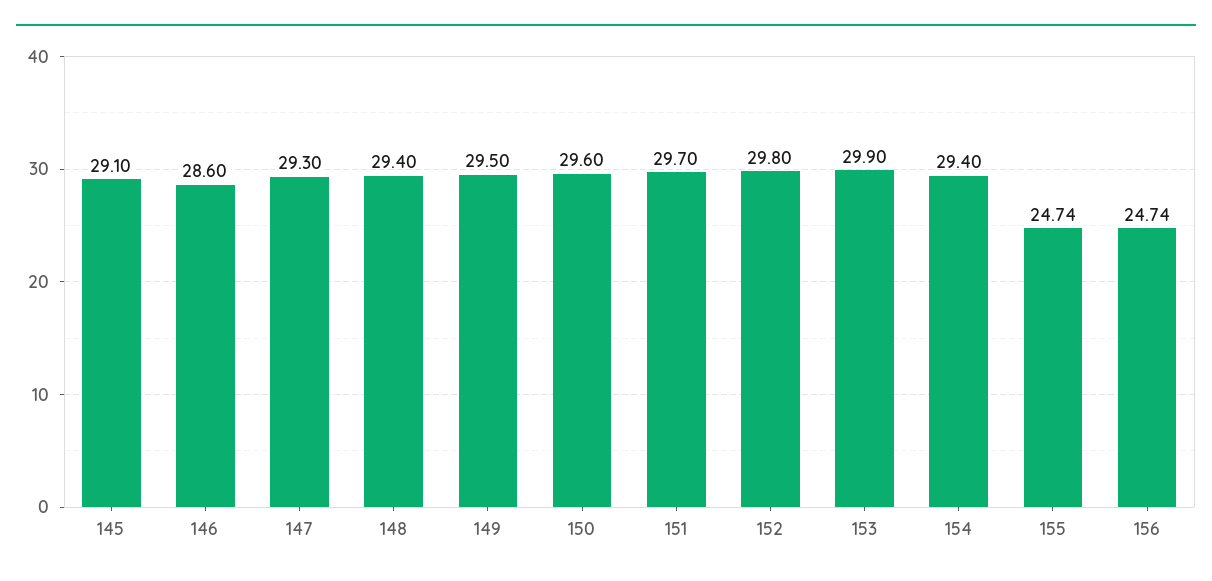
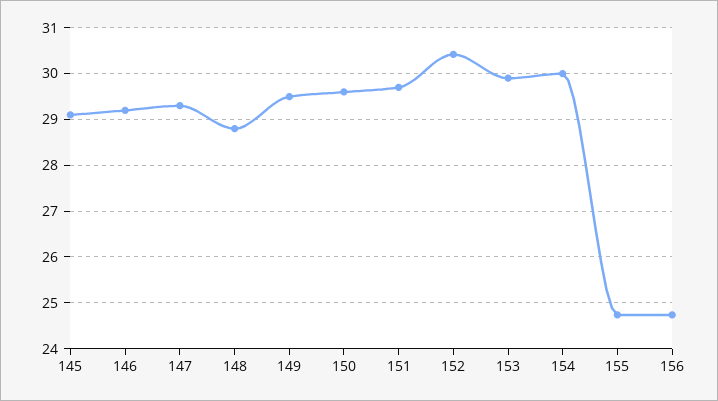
  {
    "145": 29.1,
-   "146": 28.6,
+   "146": 29.2,
    "147": 29.3,
-   "148": 29.4,
+   "148": 28.8,
    "149": 29.5,
    "150": 29.6,
    "151": 29.7,
-   "152": 29.8,
+   "152": 30.4,
    "153": 29.9,
-   "154": 29.4,
+   "154": 30,
    "155": 24.74,
    "156": 24.74
  }

